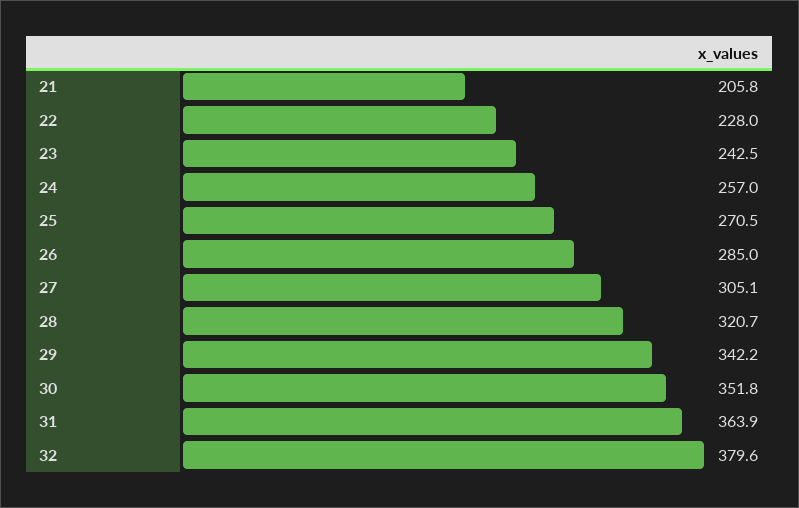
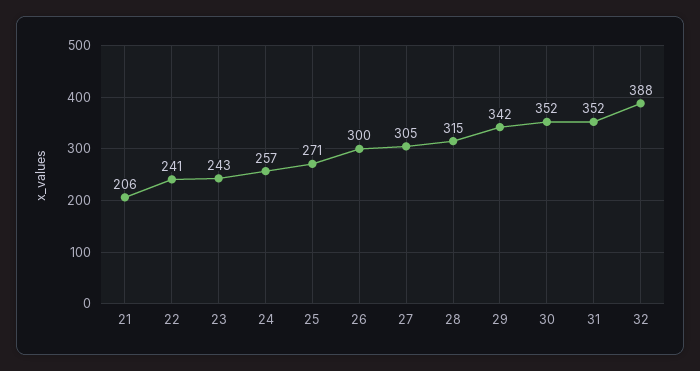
  {
    "21": 205.8,
-   "22": 228,
+   "22": 241,
    "23": 242.5,
    "24": 257,
    "25": 270.5,
-   "26": 285,
+   "26": 300,
    "27": 305.1,
-   "28": 320.7,
+   "28": 315,
    "29": 342.2,
    "30": 351.8,
-   "31": 363.9,
+   "31": 352,
-   "32": 379.6
+   "32": 388
  }

